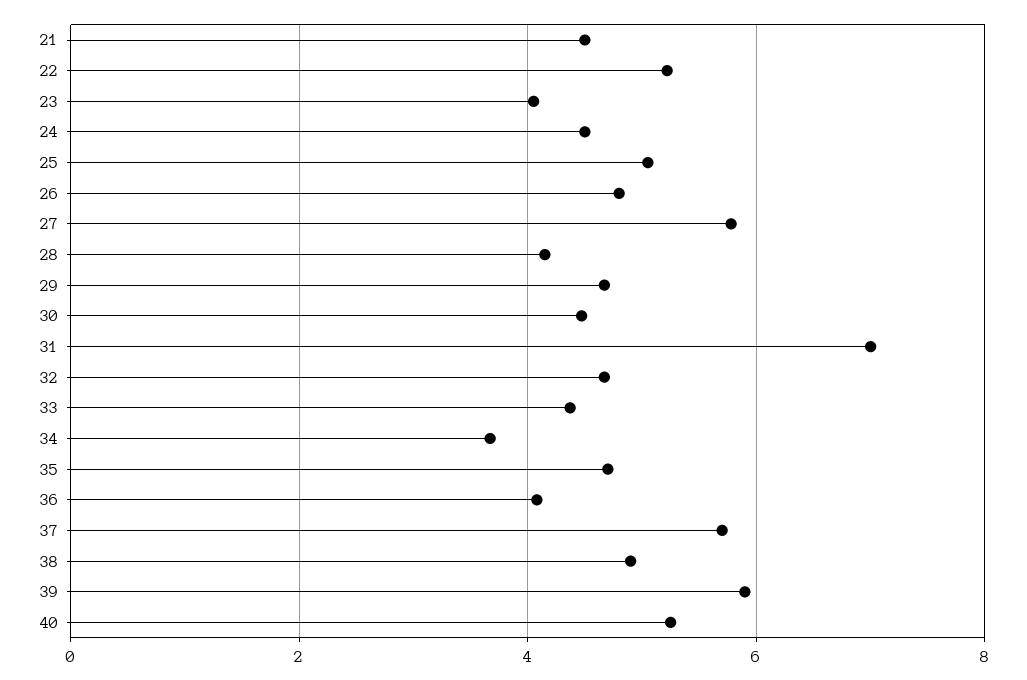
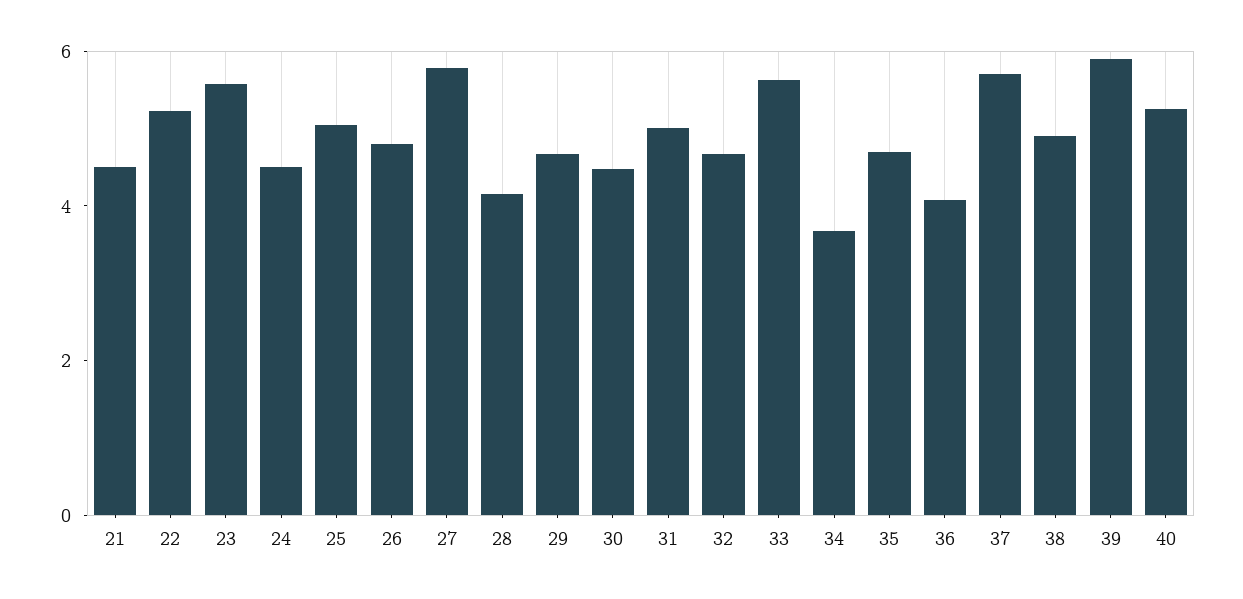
  {
    "21": 4.6,
    "22": 5.2,
-   "23": 4,
+   "23": 5.5,
    "24": 4.6,
    "25": 5,
    "26": 4.8,
    "27": 5.8,
    "28": 4.2,
    "29": 4.6,
    "30": 4.4,
-   "31": 7,
+   "31": 5,
    "32": 4.6,
-   "33": 4.4,
+   "33": 5.5,
    "34": 3.6,
    "35": 4.8,
    "36": 4,
    "37": 5.8,
    "38": 5,
    "39": 6,
    "40": 5.2
  }

